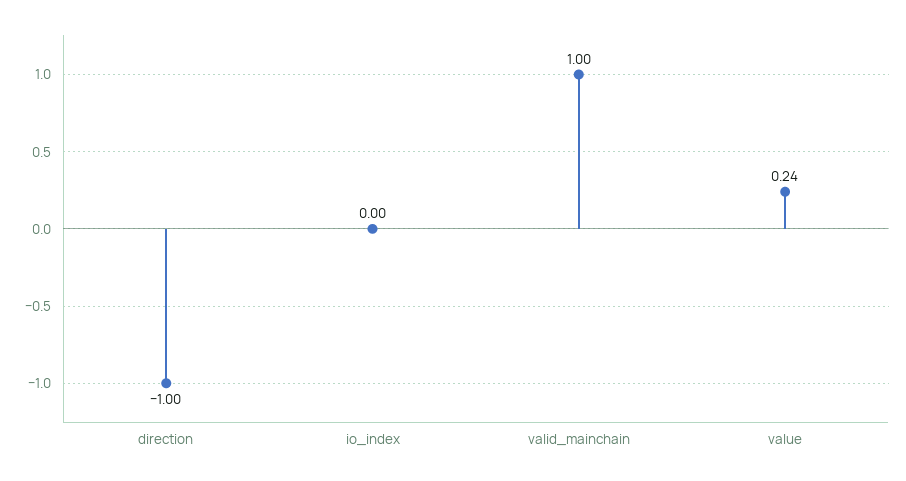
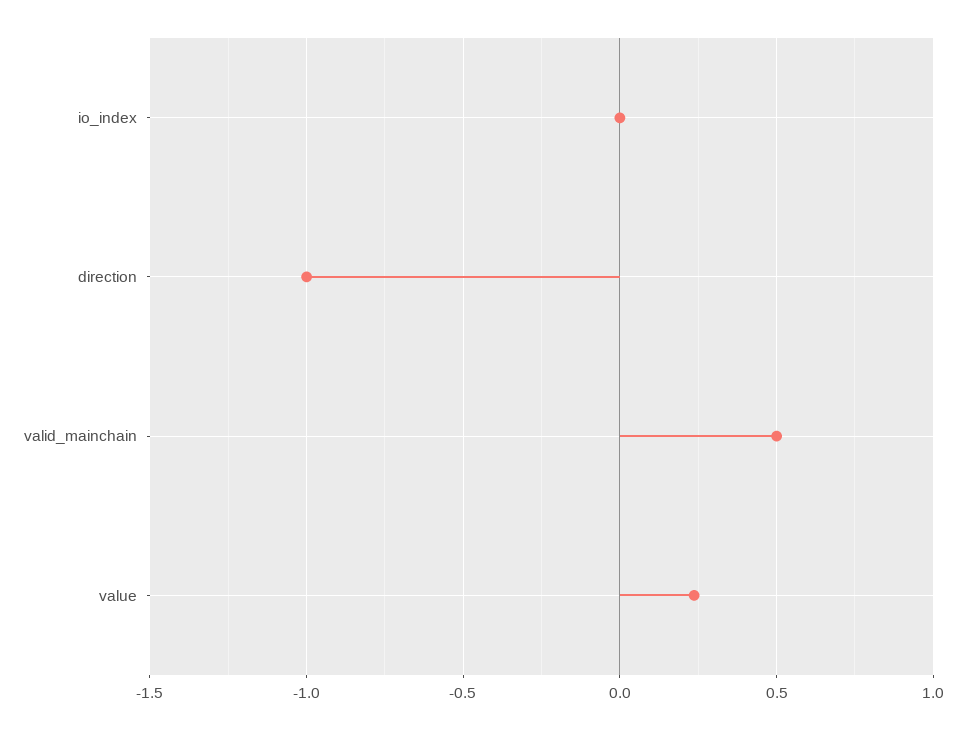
  {
    "direction": -1,
    "io_index": 0,
-   "valid_mainchain": 1,
+   "valid_mainchain": 0.5,
    "value": 0.24
  }

